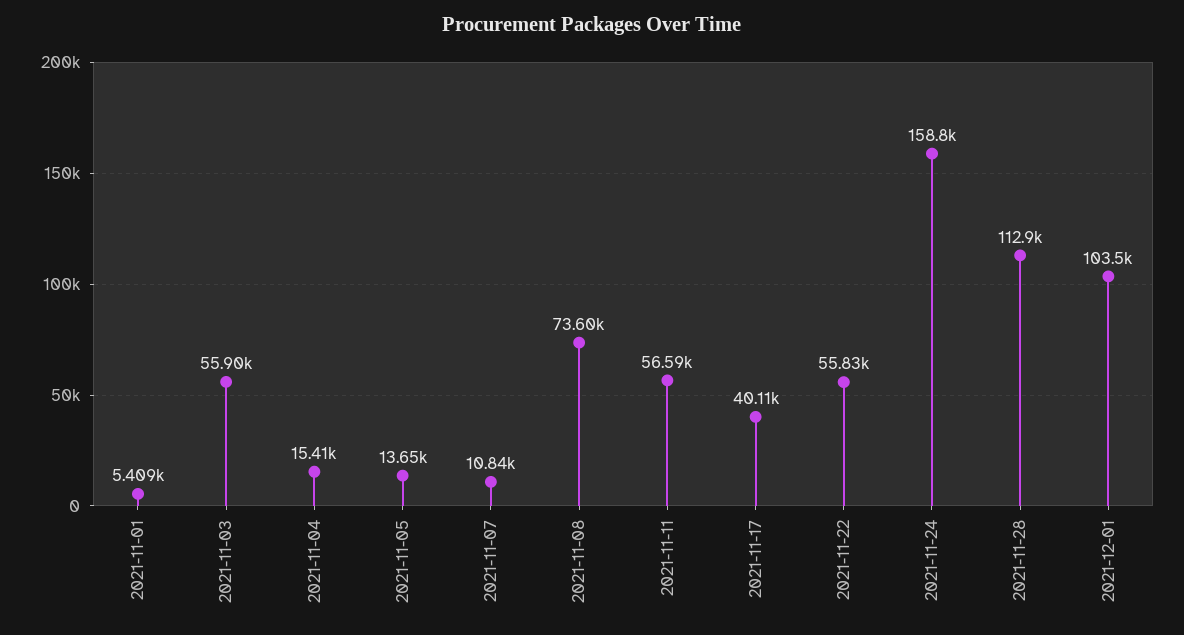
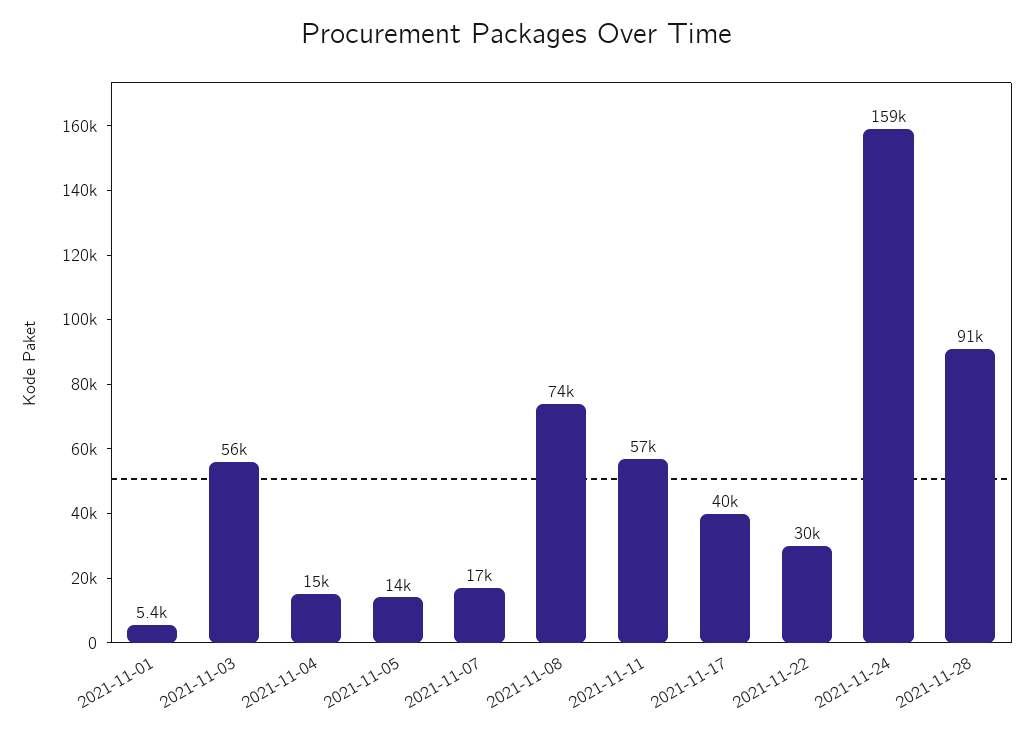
  {
    "2021-11-01": 5409,
    "2021-11-03": 55900,
    "2021-11-04": 15410,
    "2021-11-05": 13650,
-   "2021-11-07": 10840,
+   "2021-11-07": 17000,
    "2021-11-08": 73600,
    "2021-11-11": 56590,
    "2021-11-17": 40110,
-   "2021-11-22": 55830,
+   "2021-11-22": 30000,
    "2021-11-24": 158800,
-   "2021-11-28": 112900,
+   "2021-11-28": 91000
-   "2021-12-01": 103500
  }

